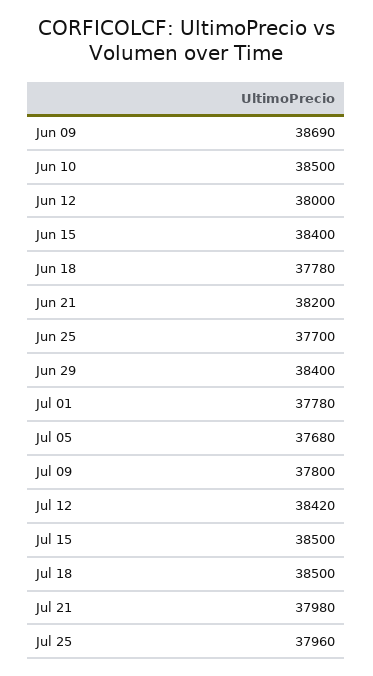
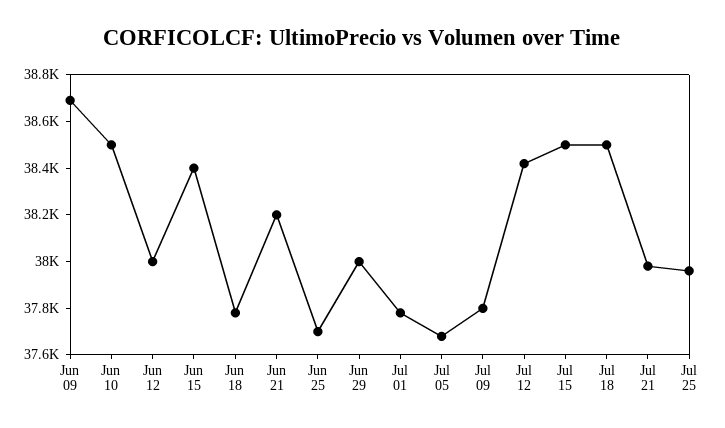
  {
    "Jun 09": 38690,
    "Jun 10": 38500,
    "Jun 12": 38000,
    "Jun 15": 38400,
    "Jun 18": 37780,
    "Jun 21": 38200,
    "Jun 25": 37700,
-   "Jun 29": 38400,
+   "Jun 29": 38000,
    "Jul 01": 37780,
    "Jul 05": 37680,
    "Jul 09": 37800,
    "Jul 12": 38420,
    "Jul 15": 38500,
    "Jul 18": 38500,
    "Jul 21": 37980,
    "Jul 25": 37960
  }

